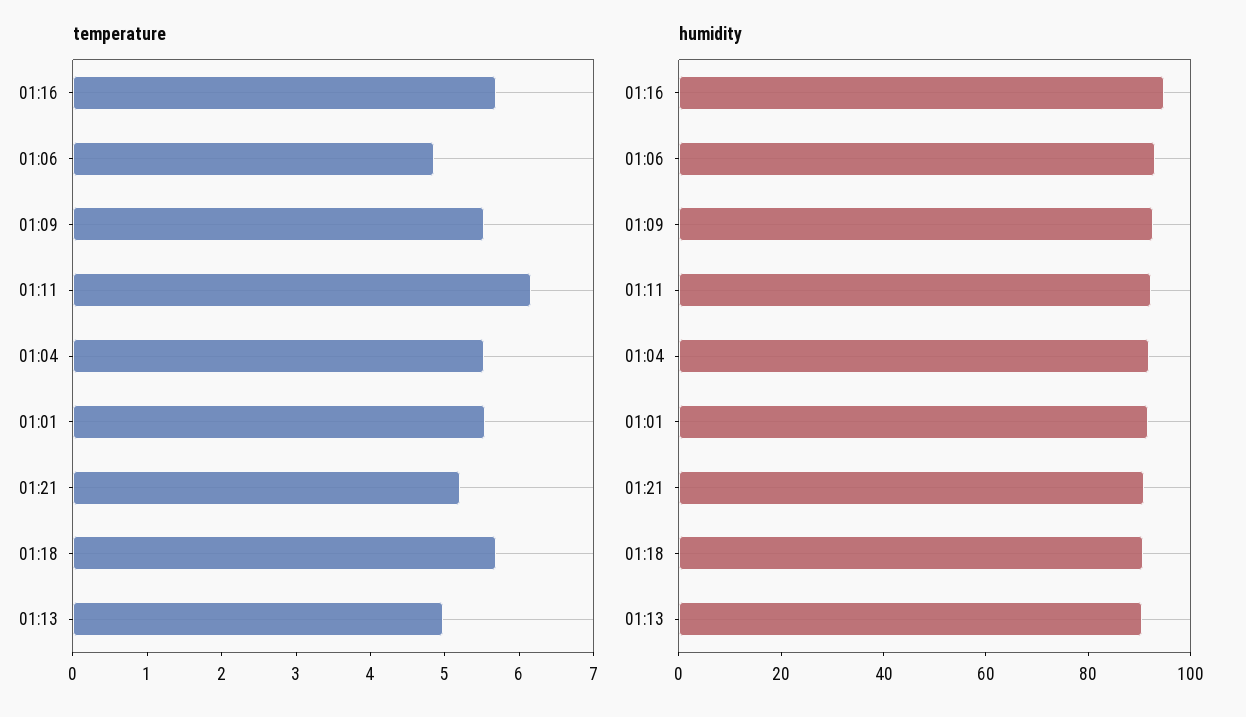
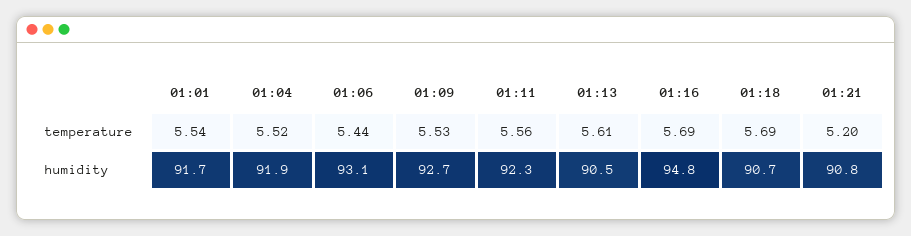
  {
    "temperature": {
      "01:16": 5.69,
-     "01:06": 4.8,
+     "01:06": 5.44,
      "01:09": 5.53,
-     "01:11": 6.2,
+     "01:11": 5.56,
      "01:04": 5.52,
      "01:01": 5.54,
      "01:21": 5.2,
      "01:18": 5.69,
-     "01:13": 5
+     "01:13": 5.61
    },
    "humidity": {
      "01:16": 94.8,
      "01:06": 93.1,
      "01:09": 92.7,
      "01:11": 92.3,
      "01:04": 91.9,
      "01:01": 91.7,
      "01:21": 90.8,
      "01:18": 90.7,
      "01:13": 90.5
    }
  }

